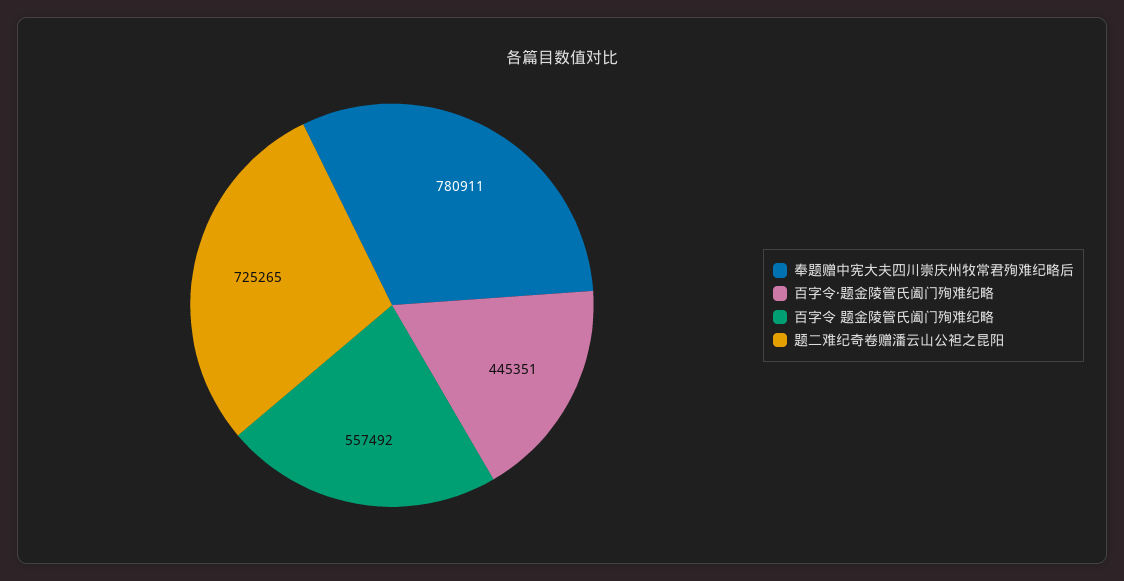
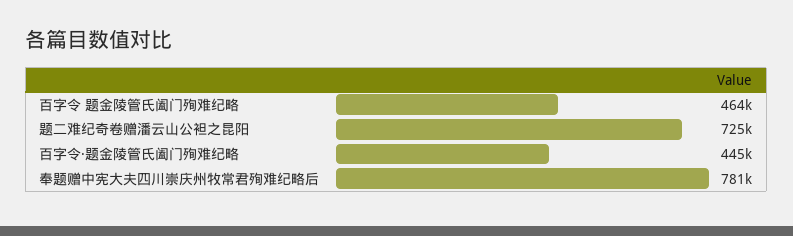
  {
    "奉题赠中宪大夫四川崇庆州牧常君殉难纪略后": 780911,
    "百字令·题金陵管氏阖门殉难纪略": 445351,
-   "百字令 题金陵管氏阖门殉难纪略": 557492,
+   "百字令 题金陵管氏阖门殉难纪略": 464000,
    "题二难纪奇卷赠潘云山公袒之昆阳": 725265
  }

